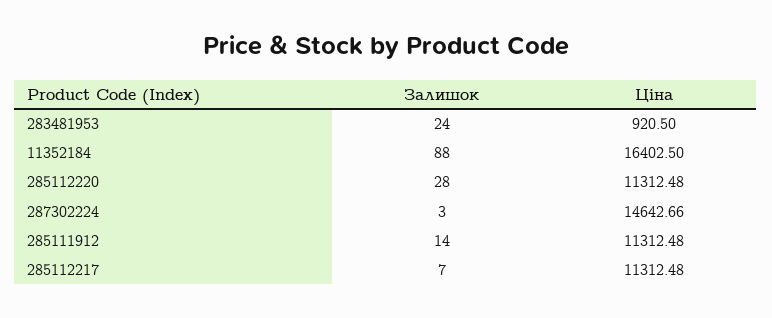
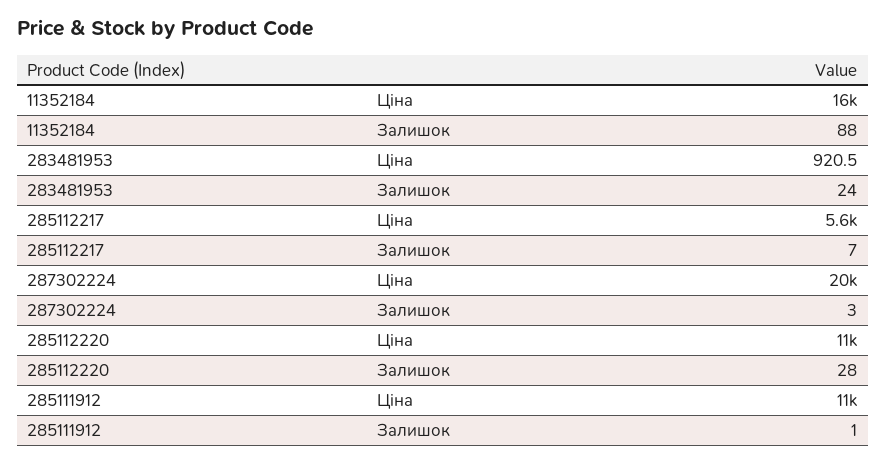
  {
    "Залишок": {
      "283481953": 24,
      "11352184": 88,
      "285112220": 28,
      "287302224": 3,
-     "285111912": 14,
+     "285111912": 1,
      "285112217": 7
    },
    "Ціна": {
      "283481953": 920.5,
      "11352184": 16402.5,
      "285112220": 11312.48,
-     "287302224": 14642.66,
+     "287302224": 20000,
      "285111912": 11312.48,
-     "285112217": 11312.48
+     "285112217": 5600
    }
  }

